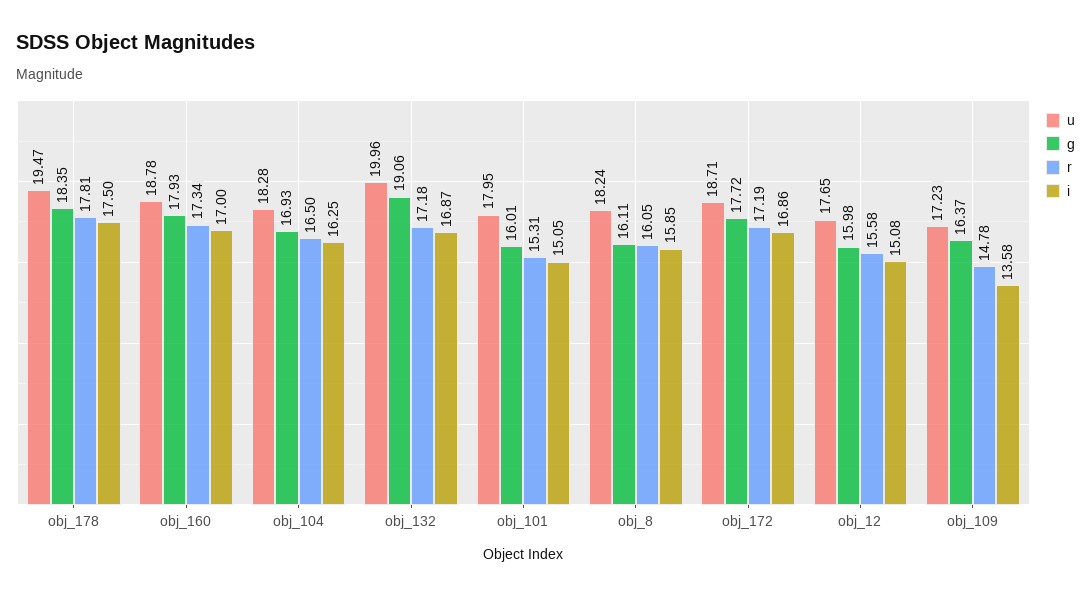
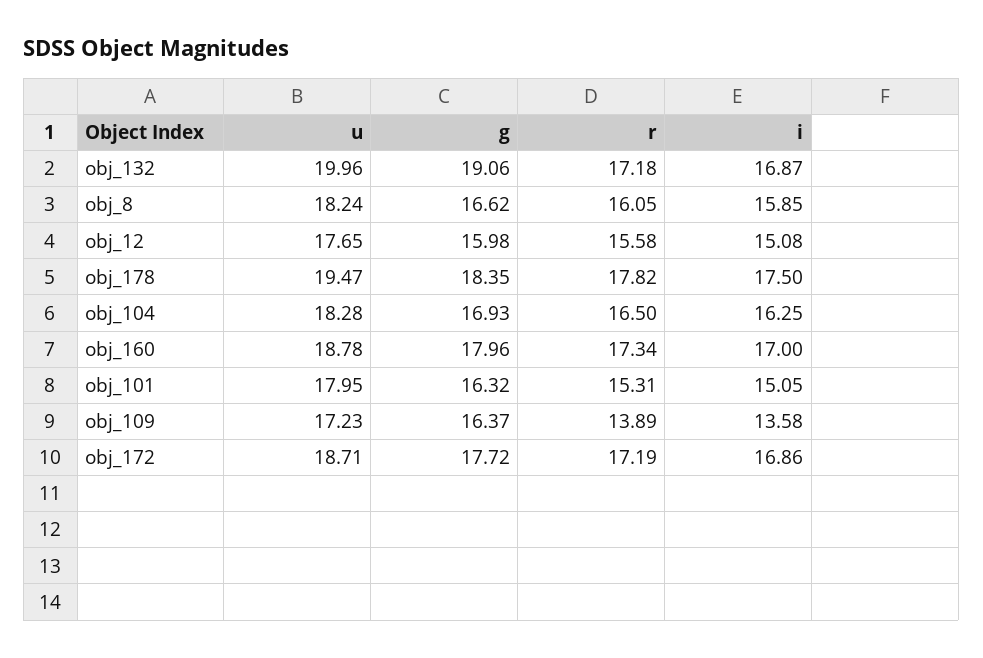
  {
    "u": {
      "obj_178": 19.47,
      "obj_160": 18.78,
      "obj_104": 18.28,
      "obj_132": 19.96,
      "obj_101": 17.95,
      "obj_8": 18.24,
      "obj_172": 18.71,
      "obj_12": 17.65,
      "obj_109": 17.23
    },
    "g": {
      "obj_178": 18.35,
-     "obj_160": 17.93,
+     "obj_160": 17.96,
      "obj_104": 16.93,
      "obj_132": 19.06,
-     "obj_101": 16.01,
+     "obj_101": 16.32,
-     "obj_8": 16.11,
+     "obj_8": 16.62,
      "obj_172": 17.72,
      "obj_12": 15.98,
      "obj_109": 16.37
    },
    "r": {
-     "obj_178": 17.81,
+     "obj_178": 17.82,
      "obj_160": 17.34,
      "obj_104": 16.5,
      "obj_132": 17.18,
      "obj_101": 15.31,
      "obj_8": 16.05,
      "obj_172": 17.19,
      "obj_12": 15.58,
-     "obj_109": 14.78
+     "obj_109": 13.89
    },
    "i": {
      "obj_178": 17.5,
      "obj_160": 17,
      "obj_104": 16.25,
      "obj_132": 16.87,
      "obj_101": 15.05,
      "obj_8": 15.85,
      "obj_172": 16.86,
      "obj_12": 15.08,
      "obj_109": 13.58
    }
  }

